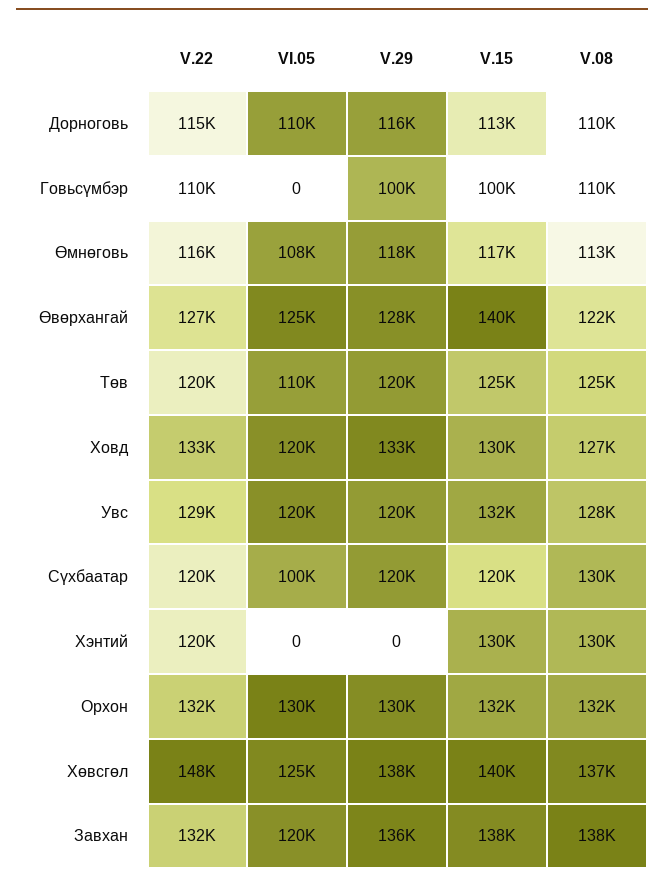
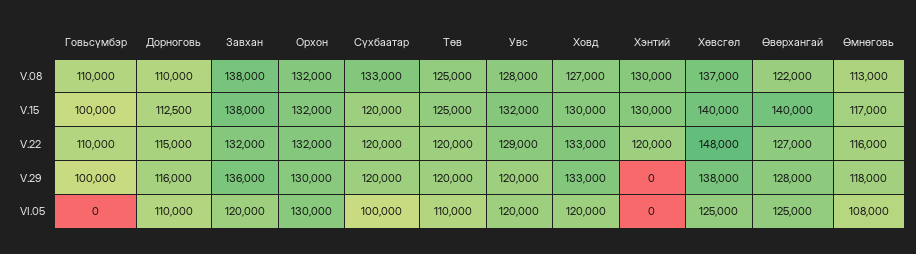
  {
    "V.22": {
      "Дорноговь": 115000,
      "Говьсүмбэр": 110000,
      "Өмнөговь": 116000,
      "Өвөрхангай": 127000,
      "Төв": 120000,
      "Ховд": 133000,
      "Увс": 129000,
      "Сүхбаатар": 120000,
      "Хэнтий": 120000,
      "Орхон": 132000,
      "Хөвсгөл": 148000,
      "Завхан": 132000
    },
    "VI.05": {
      "Дорноговь": 110000,
      "Говьсүмбэр": 0,
      "Өмнөговь": 108000,
      "Өвөрхангай": 125000,
      "Төв": 110000,
      "Ховд": 120000,
      "Увс": 120000,
      "Сүхбаатар": 100000,
      "Хэнтий": 0,
      "Орхон": 130000,
      "Хөвсгөл": 125000,
      "Завхан": 120000
    },
    "V.29": {
      "Дорноговь": 116000,
      "Говьсүмбэр": 100000,
      "Өмнөговь": 118000,
      "Өвөрхангай": 128000,
      "Төв": 120000,
      "Ховд": 133000,
      "Увс": 120000,
      "Сүхбаатар": 120000,
      "Хэнтий": 0,
      "Орхон": 130000,
      "Хөвсгөл": 138000,
      "Завхан": 136000
    },
    "V.15": {
      "Дорноговь": 112500,
      "Говьсүмбэр": 100000,
      "Өмнөговь": 117000,
      "Өвөрхангай": 140000,
      "Төв": 125000,
      "Ховд": 130000,
      "Увс": 132000,
      "Сүхбаатар": 120000,
      "Хэнтий": 130000,
      "Орхон": 132000,
      "Хөвсгөл": 140000,
      "Завхан": 138000
    },
    "V.08": {
      "Дорноговь": 110000,
      "Говьсүмбэр": 110000,
      "Өмнөговь": 113000,
      "Өвөрхангай": 122000,
      "Төв": 125000,
      "Ховд": 127000,
      "Увс": 128000,
-     "Сүхбаатар": 130000,
+     "Сүхбаатар": 133000,
      "Хэнтий": 130000,
      "Орхон": 132000,
      "Хөвсгөл": 137000,
      "Завхан": 138000
    }
  }

